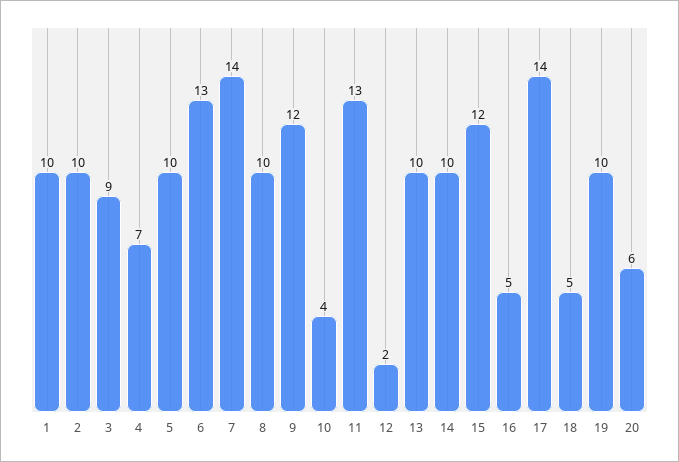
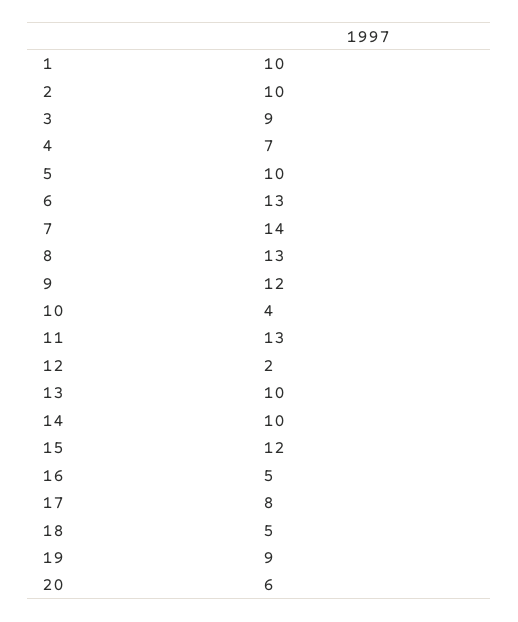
  {
    "1": 10,
    "2": 10,
    "3": 9,
    "4": 7,
    "5": 10,
    "6": 13,
    "7": 14,
-   "8": 10,
+   "8": 13,
    "9": 12,
    "10": 4,
    "11": 13,
    "12": 2,
    "13": 10,
    "14": 10,
    "15": 12,
    "16": 5,
-   "17": 14,
+   "17": 8,
    "18": 5,
-   "19": 10,
+   "19": 9,
    "20": 6
  }

